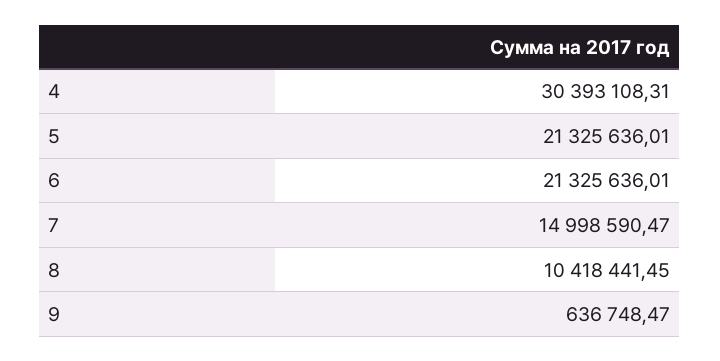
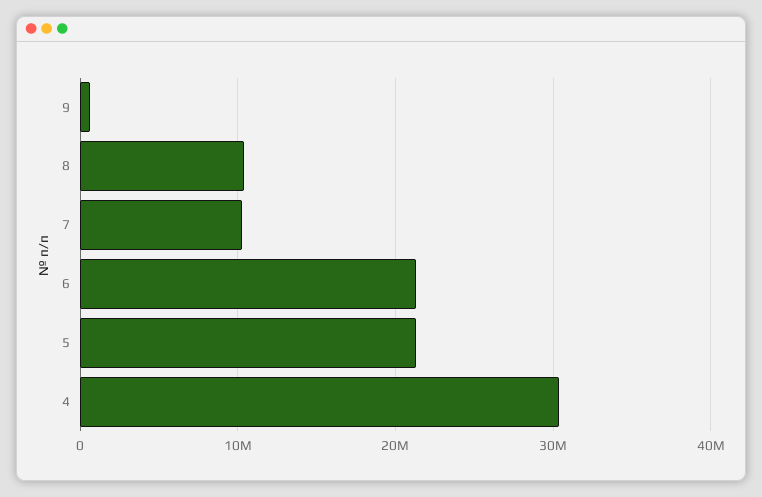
  {
    "4": 30393108.31,
    "5": 21325636.01,
    "6": 21325636.01,
-   "7": 14998590.47,
+   "7": 10000000,
    "8": 10418441.45,
    "9": 636748.47
  }

